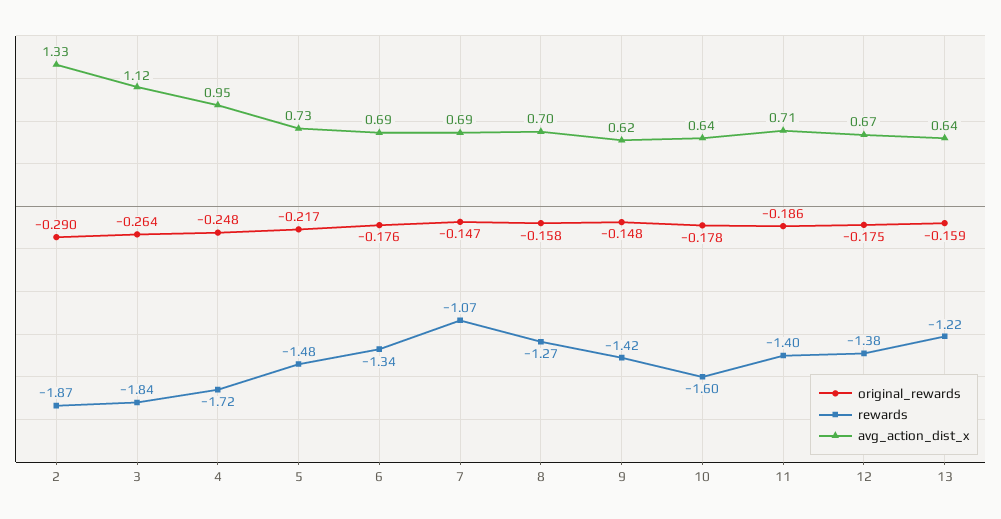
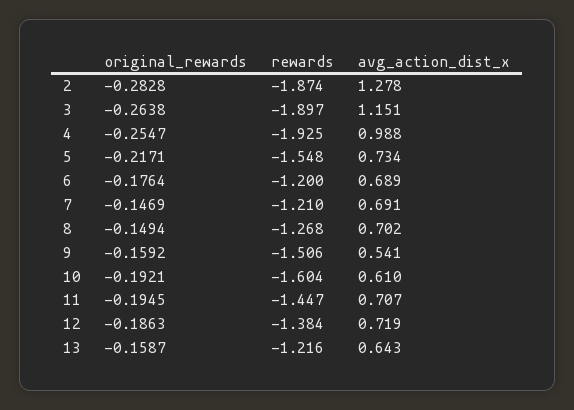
  {
    "original_rewards": {
-     "2": -0.29,
+     "2": -0.2828,
      "3": -0.2638,
-     "4": -0.248,
+     "4": -0.2547,
      "5": -0.2171,
      "6": -0.1764,
      "7": -0.1469,
-     "8": -0.158,
+     "8": -0.1494,
-     "9": -0.148,
+     "9": -0.1592,
-     "10": -0.178,
+     "10": -0.1921,
-     "11": -0.186,
+     "11": -0.1945,
-     "12": -0.175,
+     "12": -0.1863,
      "13": -0.1587
    },
    "rewards": {
      "2": -1.874,
-     "3": -1.84,
+     "3": -1.897,
-     "4": -1.72,
+     "4": -1.925,
-     "5": -1.48,
+     "5": -1.548,
-     "6": -1.34,
+     "6": -1.2,
-     "7": -1.07,
+     "7": -1.21,
      "8": -1.268,
-     "9": -1.42,
+     "9": -1.506,
      "10": -1.604,
-     "11": -1.4,
+     "11": -1.447,
      "12": -1.384,
      "13": -1.216
    },
    "avg_action_dist_x": {
-     "2": 1.33,
+     "2": 1.278,
-     "3": 1.12,
+     "3": 1.151,
-     "4": 0.95,
+     "4": 0.988,
      "5": 0.734,
      "6": 0.689,
      "7": 0.691,
      "8": 0.702,
-     "9": 0.62,
+     "9": 0.541,
-     "10": 0.64,
+     "10": 0.61,
      "11": 0.707,
-     "12": 0.67,
+     "12": 0.719,
      "13": 0.643
    }
  }

